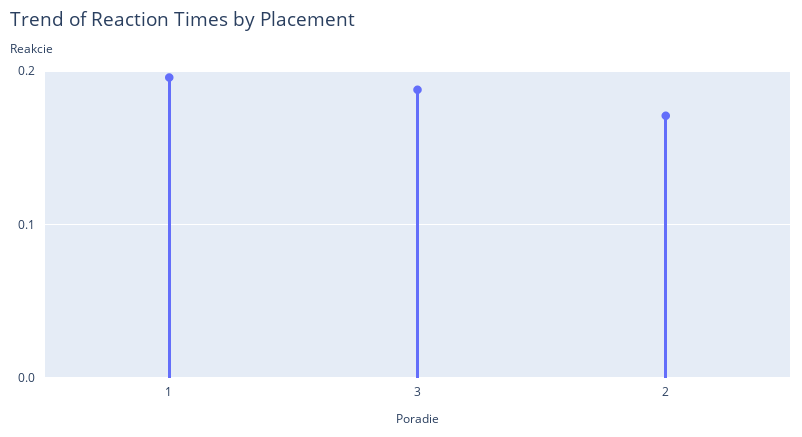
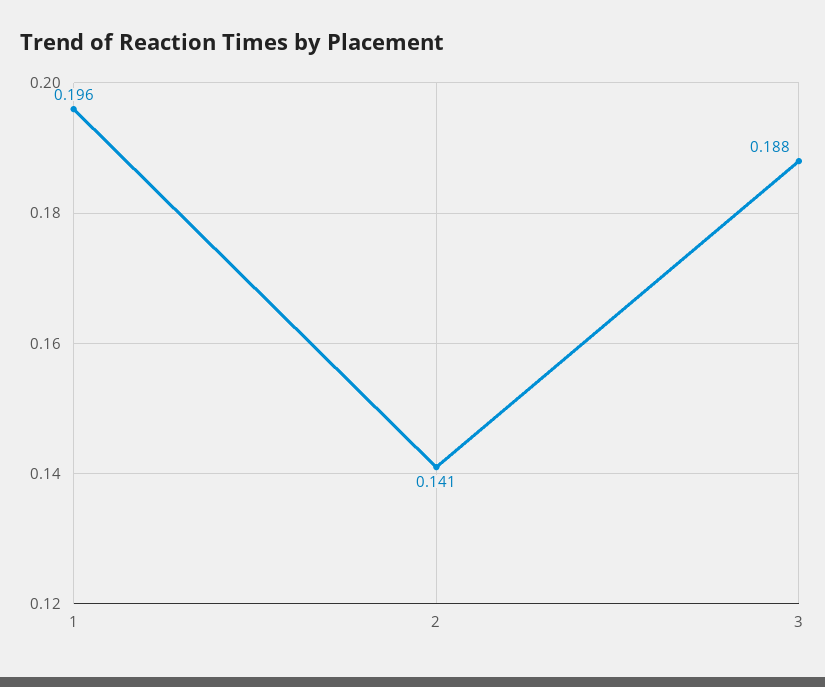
  {
    "1": 0.196,
    "3": 0.188,
-   "2": 0.17
+   "2": 0.141
  }

